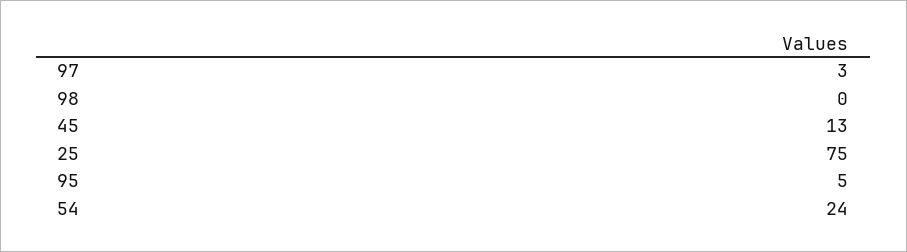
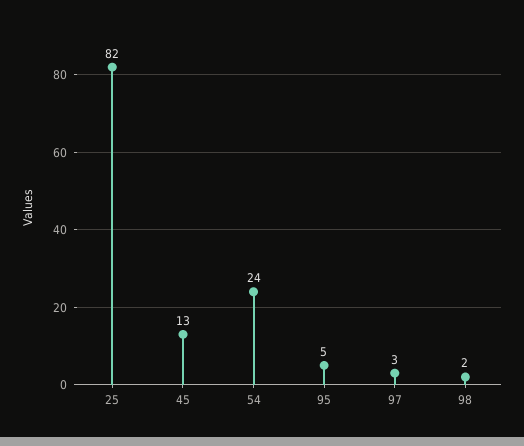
  {
    "97": 3,
-   "98": 0,
+   "98": 2,
    "45": 13,
-   "25": 75,
+   "25": 82,
    "95": 5,
    "54": 24
  }

